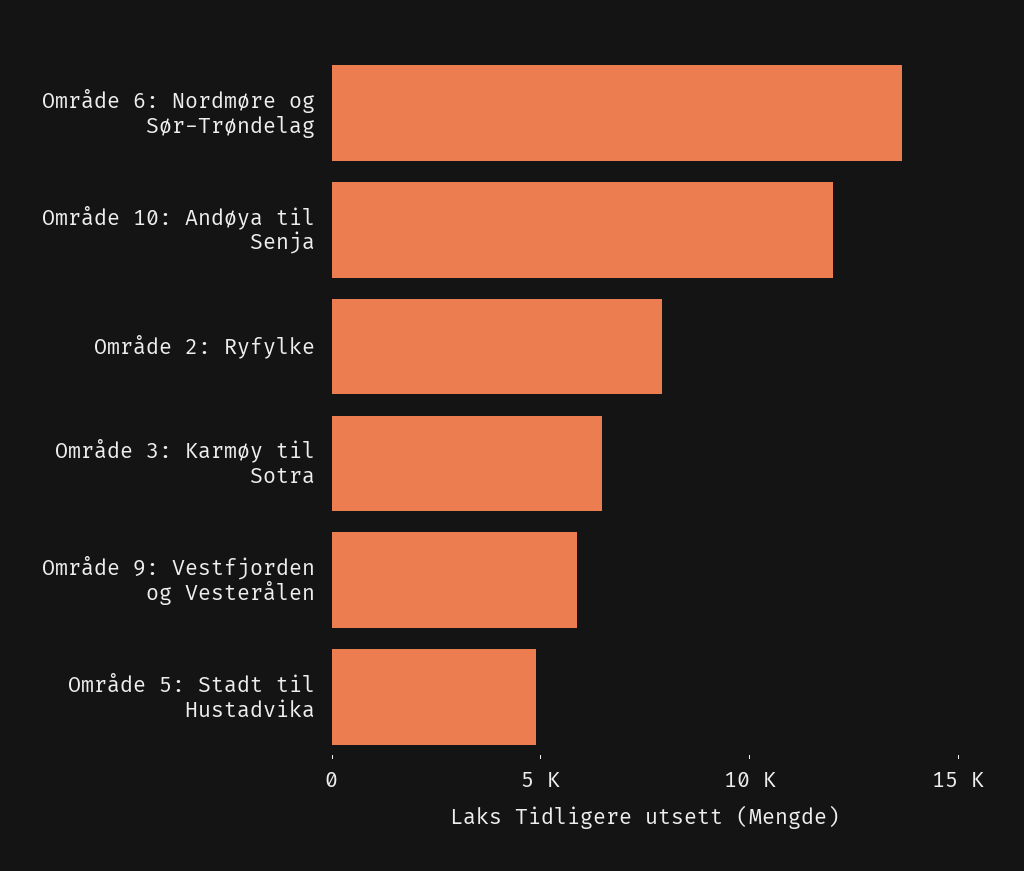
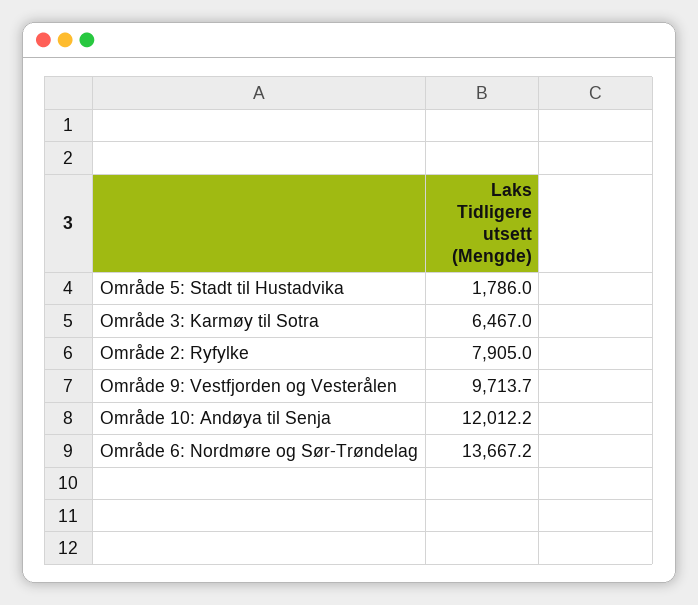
  {
    "Område 6: Nordmøre og Sør-Trøndelag": 13667.2,
    "Område 10: Andøya til Senja": 12012.2,
    "Område 2: Ryfylke": 7905,
    "Område 3: Karmøy til Sotra": 6467,
-   "Område 9: Vestfjorden og Vesterålen": 6000,
+   "Område 9: Vestfjorden og Vesterålen": 9713.7,
-   "Område 5: Stadt til Hustadvika": 5000
+   "Område 5: Stadt til Hustadvika": 1786
  }

